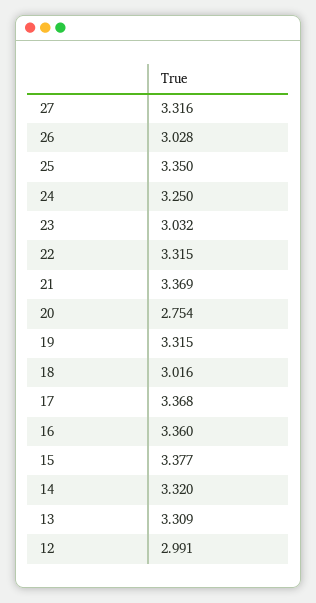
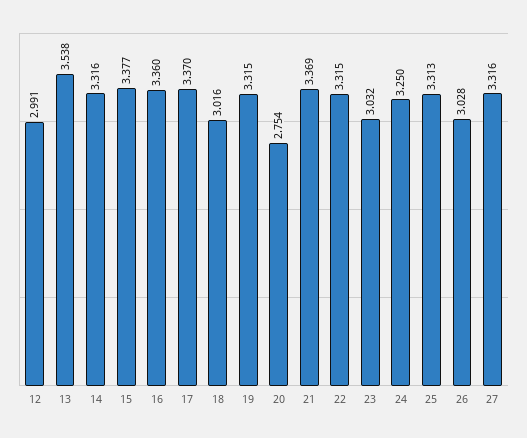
  {
    "27": 3.316,
    "26": 3.028,
-   "25": 3.35,
+   "25": 3.313,
    "24": 3.25,
    "23": 3.032,
    "22": 3.315,
    "21": 3.369,
    "20": 2.754,
    "19": 3.315,
    "18": 3.016,
-   "17": 3.368,
+   "17": 3.37,
    "16": 3.36,
    "15": 3.377,
-   "14": 3.32,
+   "14": 3.316,
-   "13": 3.309,
+   "13": 3.538,
    "12": 2.991
  }

